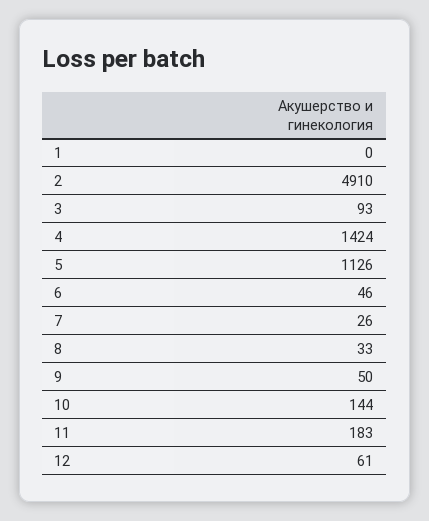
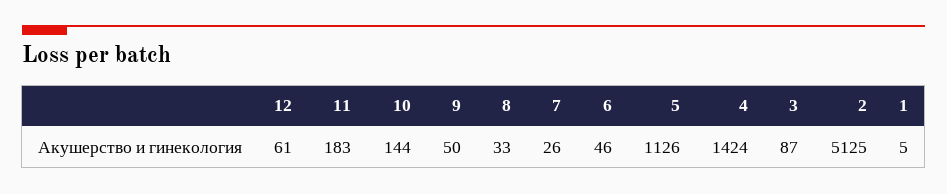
  {
-   "1": 0,
+   "1": 5,
-   "2": 4910,
+   "2": 5125,
-   "3": 93,
+   "3": 87,
    "4": 1424,
    "5": 1126,
    "6": 46,
    "7": 26,
    "8": 33,
    "9": 50,
    "10": 144,
    "11": 183,
    "12": 61
  }

